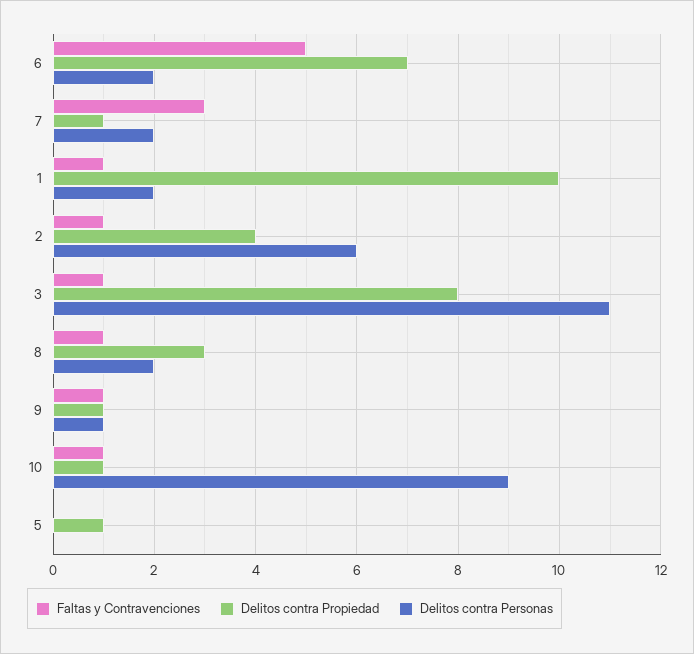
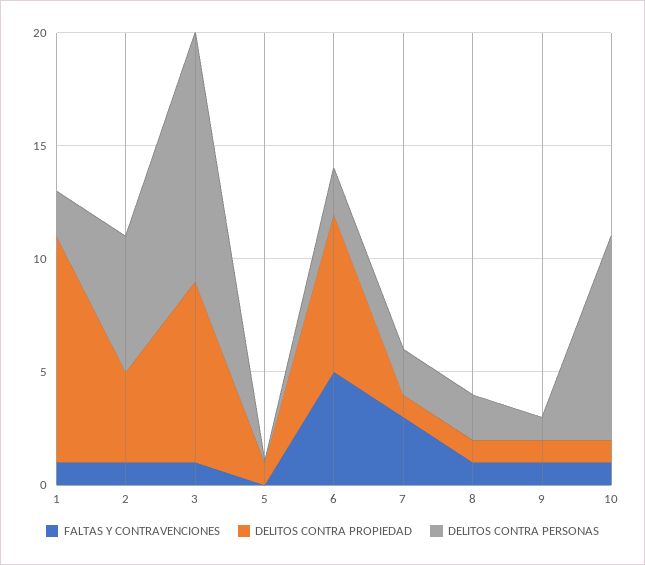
  {
    "Faltas y Contravenciones": {
      "6": 5,
      "7": 3,
      "1": 1,
      "2": 1,
      "3": 1,
      "8": 1,
      "9": 1,
      "10": 1,
      "5": 0
    },
    "Delitos contra Propiedad": {
      "6": 7,
      "7": 1,
      "1": 10,
      "2": 4,
      "3": 8,
-     "8": 3,
+     "8": 1,
      "9": 1,
      "10": 1,
      "5": 1
    },
    "Delitos contra Personas": {
      "6": 2,
      "7": 2,
      "1": 2,
      "2": 6,
      "3": 11,
      "8": 2,
      "9": 1,
      "10": 9,
      "5": 0
    }
  }

